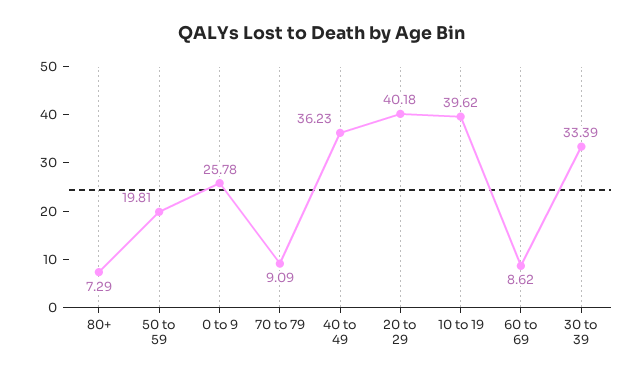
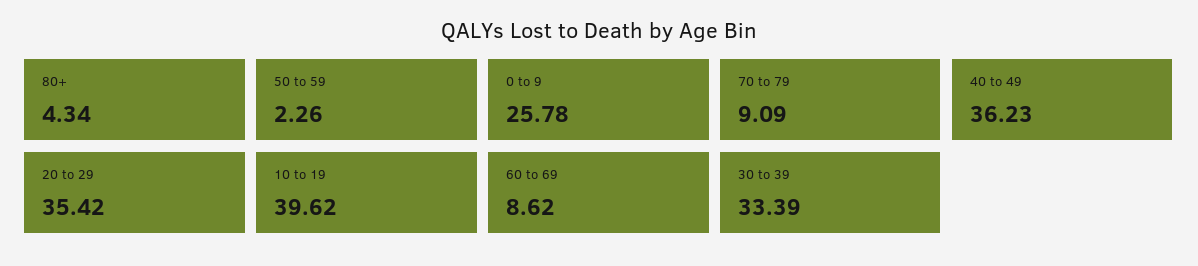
  {
-   "80+": 7.29,
+   "80+": 4.34,
-   "50 to 59": 19.81,
+   "50 to 59": 2.26,
    "0 to 9": 25.78,
    "70 to 79": 9.09,
    "40 to 49": 36.23,
-   "20 to 29": 40.18,
+   "20 to 29": 35.42,
    "10 to 19": 39.62,
    "60 to 69": 8.62,
    "30 to 39": 33.39
  }

